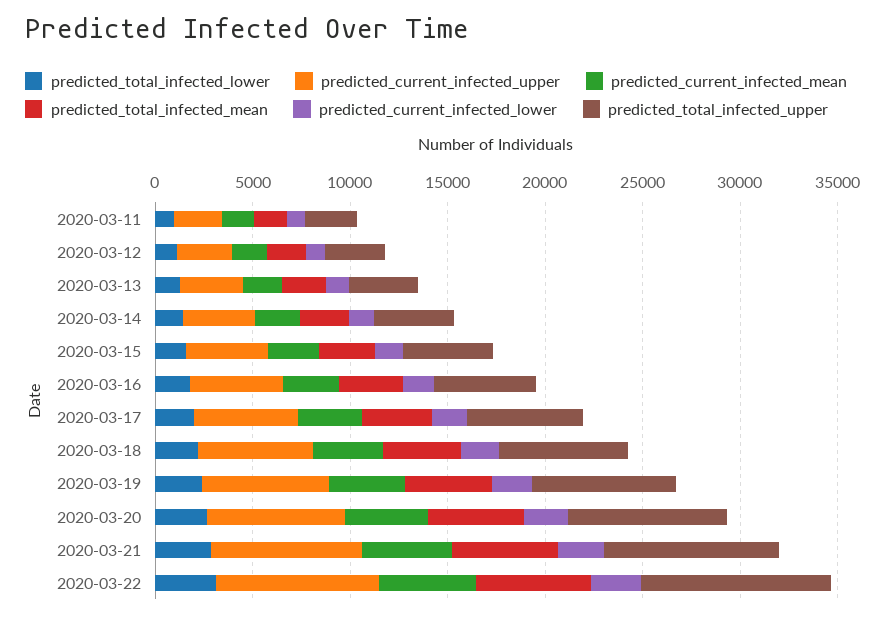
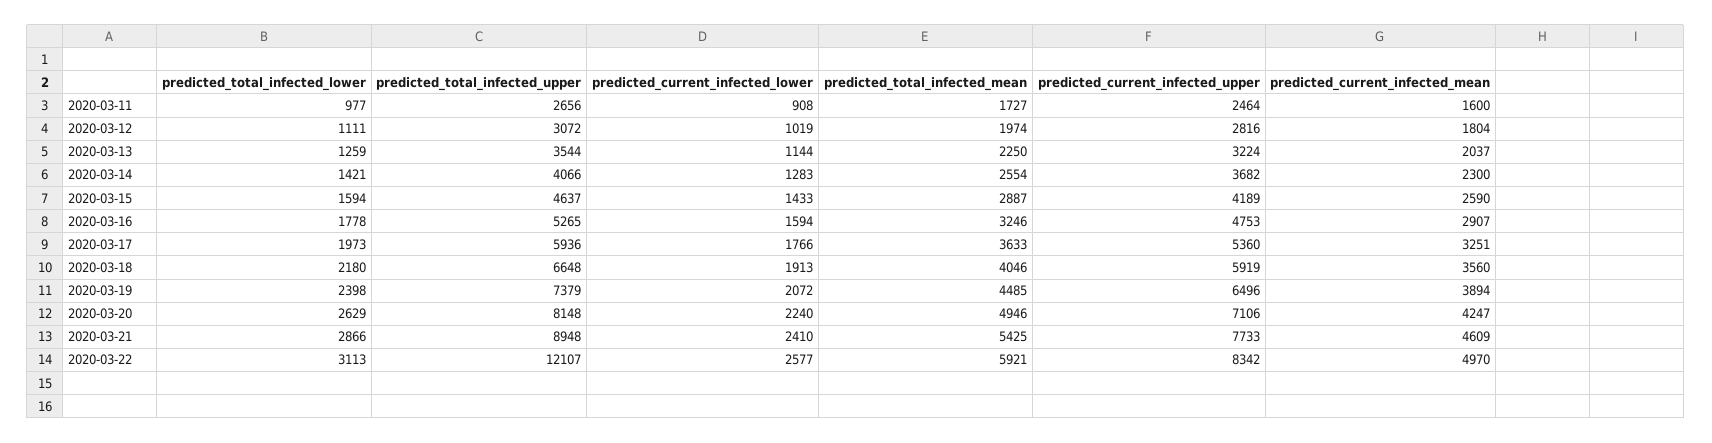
  {
    "predicted_total_infected_lower": {
      "2020-03-11": 977,
      "2020-03-12": 1111,
      "2020-03-13": 1259,
      "2020-03-14": 1421,
      "2020-03-15": 1594,
      "2020-03-16": 1778,
      "2020-03-17": 1973,
      "2020-03-18": 2180,
      "2020-03-19": 2398,
      "2020-03-20": 2629,
      "2020-03-21": 2866,
      "2020-03-22": 3113
    },
    "predicted_current_infected_upper": {
      "2020-03-11": 2464,
      "2020-03-12": 2816,
      "2020-03-13": 3224,
      "2020-03-14": 3682,
      "2020-03-15": 4189,
      "2020-03-16": 4753,
      "2020-03-17": 5360,
      "2020-03-18": 5919,
      "2020-03-19": 6496,
      "2020-03-20": 7106,
      "2020-03-21": 7733,
      "2020-03-22": 8342
    },
    "predicted_current_infected_mean": {
      "2020-03-11": 1600,
      "2020-03-12": 1804,
      "2020-03-13": 2037,
      "2020-03-14": 2300,
      "2020-03-15": 2590,
      "2020-03-16": 2907,
      "2020-03-17": 3251,
      "2020-03-18": 3560,
      "2020-03-19": 3894,
      "2020-03-20": 4247,
      "2020-03-21": 4609,
      "2020-03-22": 4970
    },
    "predicted_total_infected_mean": {
      "2020-03-11": 1727,
      "2020-03-12": 1974,
      "2020-03-13": 2250,
      "2020-03-14": 2554,
      "2020-03-15": 2887,
      "2020-03-16": 3246,
      "2020-03-17": 3633,
      "2020-03-18": 4046,
      "2020-03-19": 4485,
      "2020-03-20": 4946,
      "2020-03-21": 5425,
      "2020-03-22": 5921
    },
    "predicted_current_infected_lower": {
      "2020-03-11": 908,
      "2020-03-12": 1019,
      "2020-03-13": 1144,
      "2020-03-14": 1283,
      "2020-03-15": 1433,
      "2020-03-16": 1594,
      "2020-03-17": 1766,
      "2020-03-18": 1913,
      "2020-03-19": 2072,
      "2020-03-20": 2240,
      "2020-03-21": 2410,
      "2020-03-22": 2577
    },
    "predicted_total_infected_upper": {
      "2020-03-11": 2656,
      "2020-03-12": 3072,
      "2020-03-13": 3544,
      "2020-03-14": 4066,
      "2020-03-15": 4637,
      "2020-03-16": 5265,
      "2020-03-17": 5936,
      "2020-03-18": 6648,
      "2020-03-19": 7379,
      "2020-03-20": 8148,
      "2020-03-21": 8948,
-     "2020-03-22": 10000
+     "2020-03-22": 12107
    }
  }

